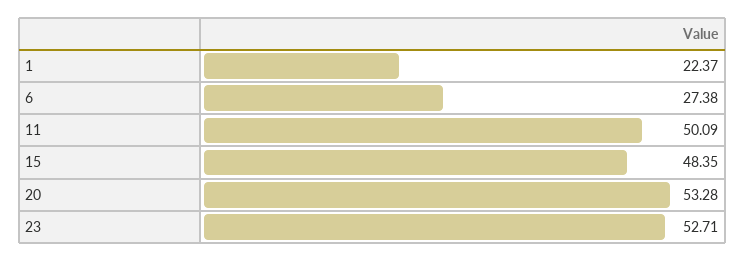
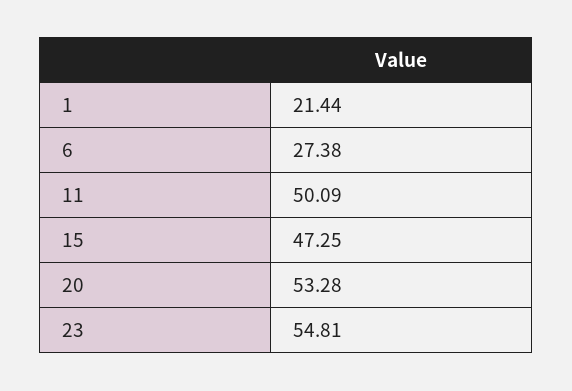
  {
-   "1": 22.37,
+   "1": 21.44,
    "6": 27.38,
    "11": 50.09,
-   "15": 48.35,
+   "15": 47.25,
    "20": 53.28,
-   "23": 52.71
+   "23": 54.81
  }

